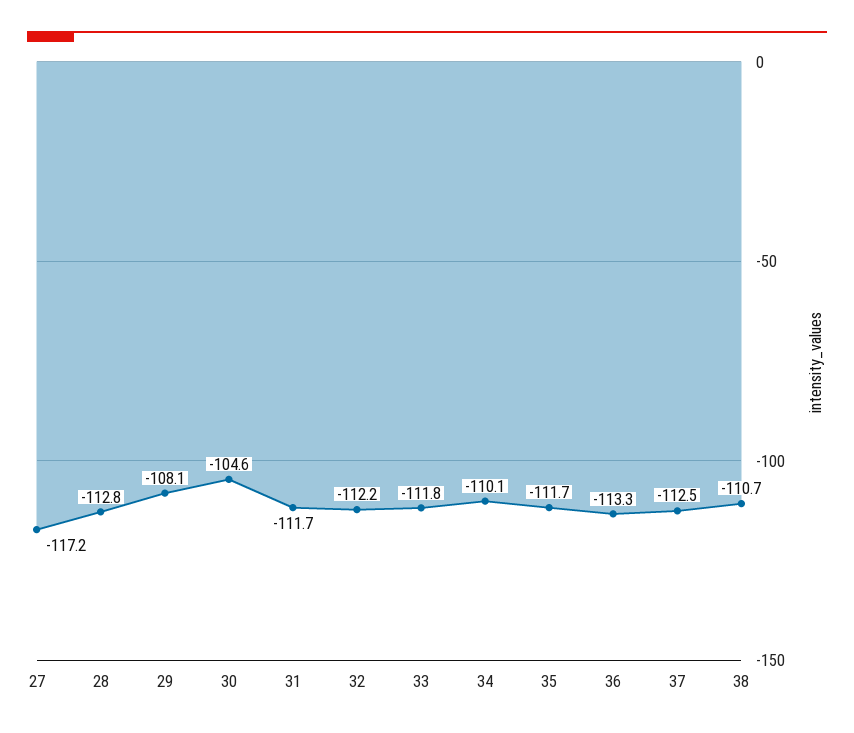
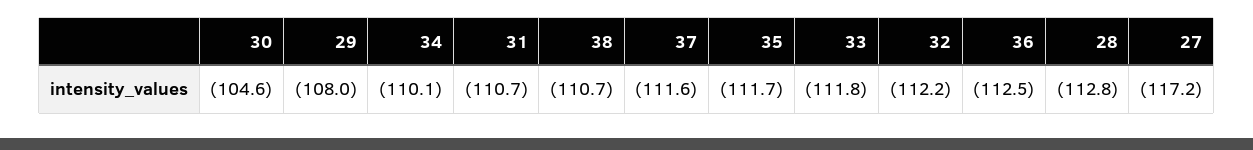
  {
    "27": -117.2,
    "28": -112.8,
-   "29": -108.1,
+   "29": -108,
    "30": -104.6,
-   "31": -111.7,
+   "31": -110.7,
    "32": -112.2,
    "33": -111.8,
    "34": -110.1,
    "35": -111.7,
-   "36": -113.3,
+   "36": -112.5,
-   "37": -112.5,
+   "37": -111.6,
    "38": -110.7
  }

